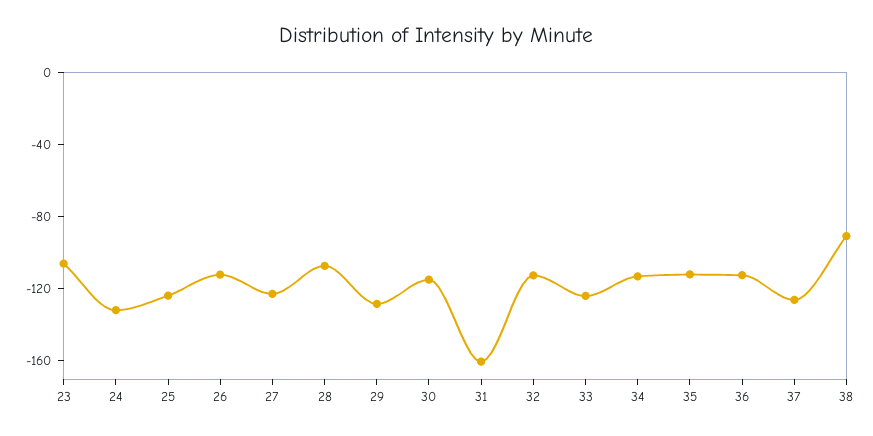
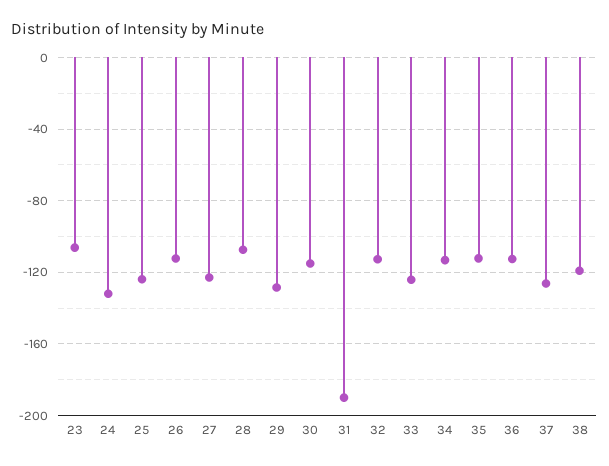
  {
    "23": -105,
    "24": -130,
    "25": -125,
    "26": -110,
    "27": -125,
    "28": -105,
    "29": -130,
    "30": -115,
-   "31": -160,
+   "31": -190,
    "32": -115,
    "33": -125,
    "34": -115,
    "35": -110,
    "36": -115,
    "37": -125,
-   "38": -90
+   "38": -120
  }

